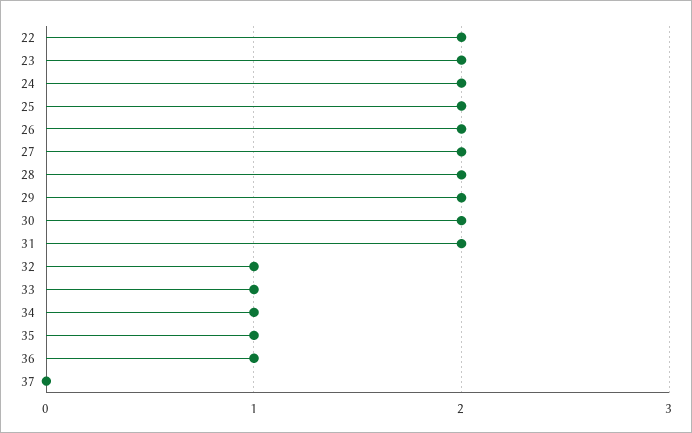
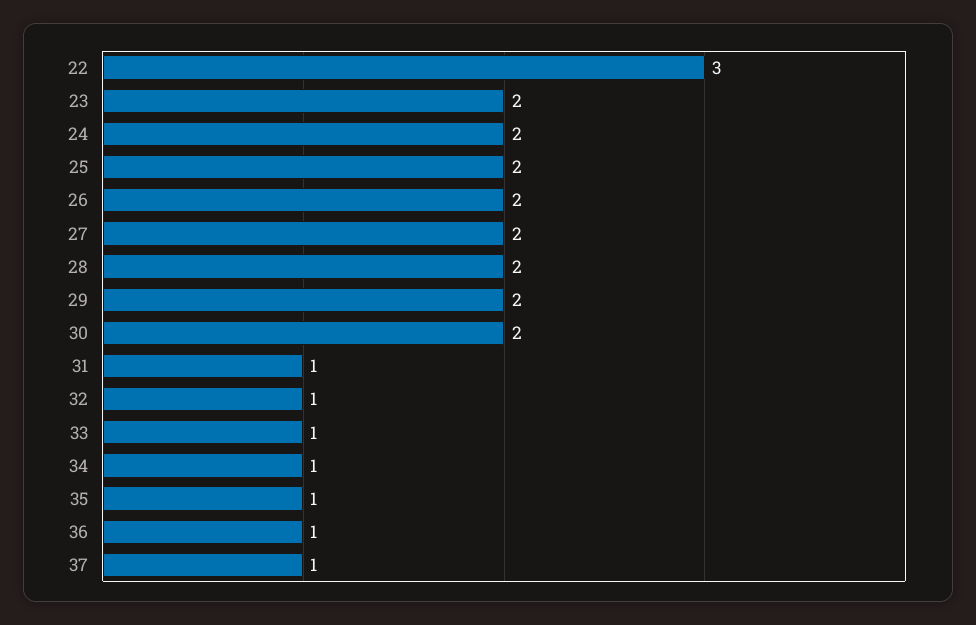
  {
-   "22": 2,
+   "22": 3,
    "23": 2,
    "24": 2,
    "25": 2,
    "26": 2,
    "27": 2,
    "28": 2,
    "29": 2,
    "30": 2,
-   "31": 2,
+   "31": 1,
    "32": 1,
    "33": 1,
    "34": 1,
    "35": 1,
    "36": 1,
-   "37": 0
+   "37": 1
  }

